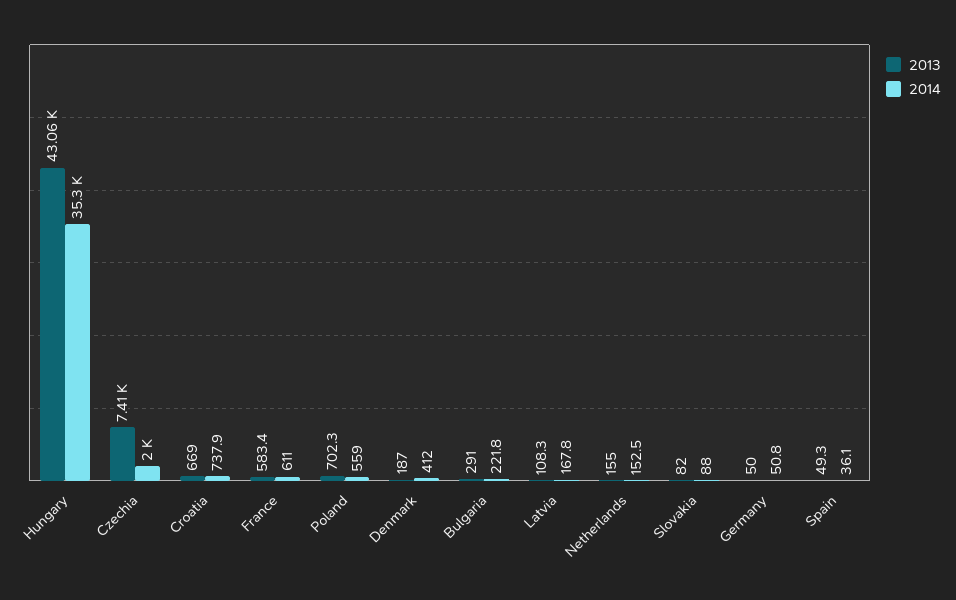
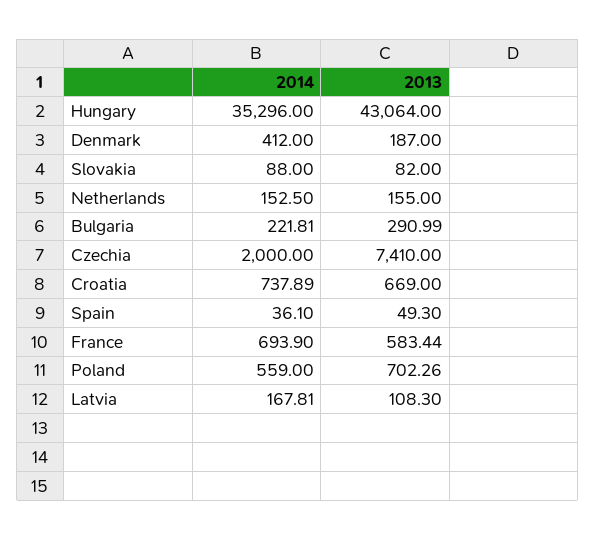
  {
    "2013": {
      "Hungary": 43064,
      "Czechia": 7410,
      "Croatia": 669,
      "France": 583.44,
      "Poland": 702.26,
      "Denmark": 187,
      "Bulgaria": 290.99,
      "Latvia": 108.3,
      "Netherlands": 155,
      "Slovakia": 82,
-     "Germany": 50,
      "Spain": 49.3
    },
    "2014": {
      "Hungary": 35296,
      "Czechia": 2000,
      "Croatia": 737.89,
-     "France": 611,
+     "France": 693.9,
      "Poland": 559,
      "Denmark": 412,
      "Bulgaria": 221.81,
      "Latvia": 167.81,
      "Netherlands": 152.5,
      "Slovakia": 88,
-     "Germany": 50.8,
      "Spain": 36.1
    }
  }

